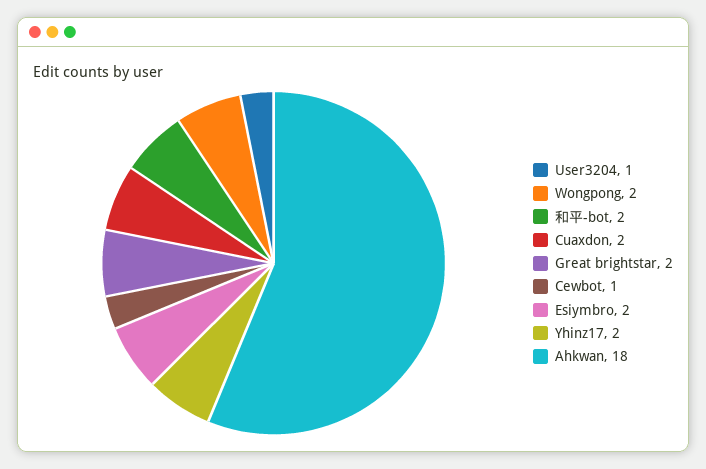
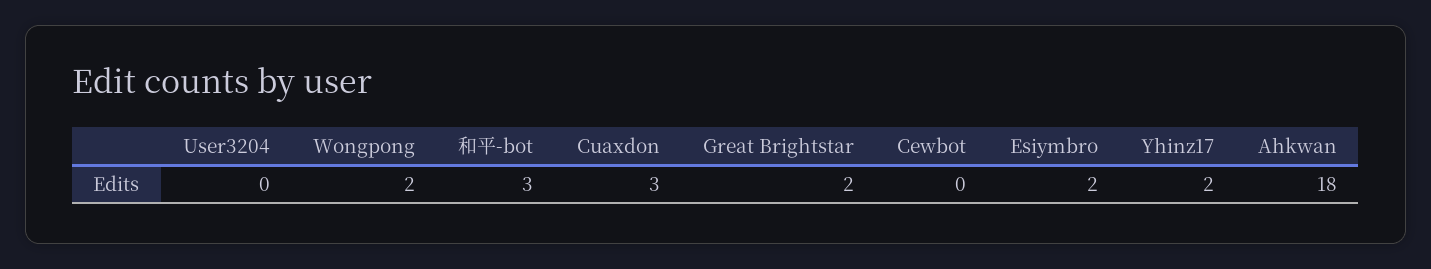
  {
-   "User3204": 1,
+   "User3204": 0,
    "Wongpong": 2,
-   "和平-bot": 2,
+   "和平-bot": 3,
-   "Cuaxdon": 2,
+   "Cuaxdon": 3,
    "Great brightstar": 2,
-   "Cewbot": 1,
+   "Cewbot": 0,
    "Esiymbro": 2,
    "Yhinz17": 2,
    "Ahkwan": 18
  }

